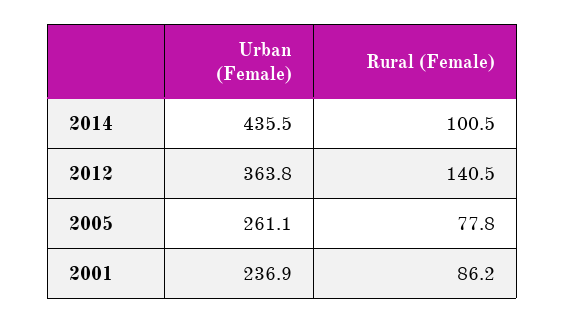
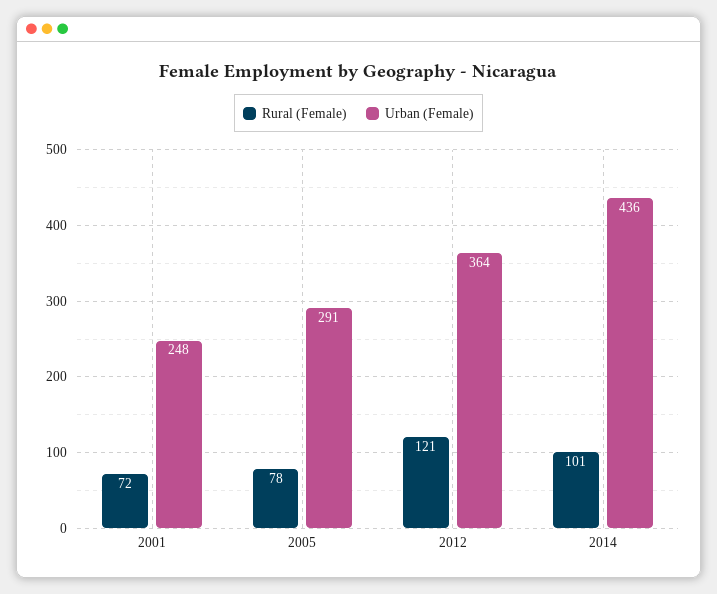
  {
    "Urban (Female)": {
      "2014": 435.5,
      "2012": 363.8,
-     "2005": 261.1,
+     "2005": 291,
-     "2001": 236.9
+     "2001": 248
    },
    "Rural (Female)": {
      "2014": 100.5,
-     "2012": 140.5,
+     "2012": 121,
      "2005": 77.8,
-     "2001": 86.2
+     "2001": 72
    }
  }

